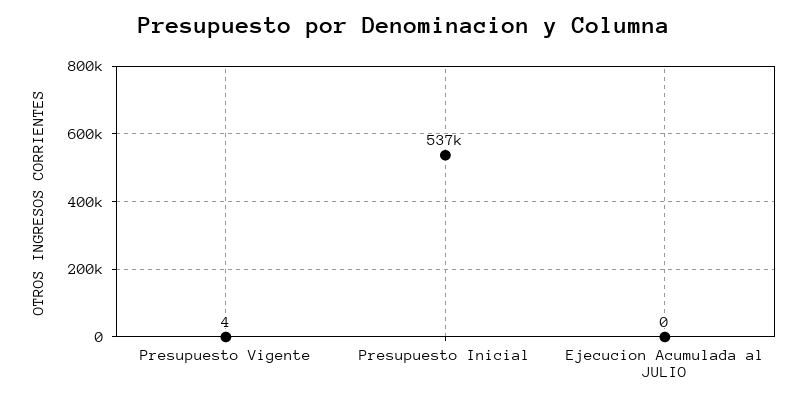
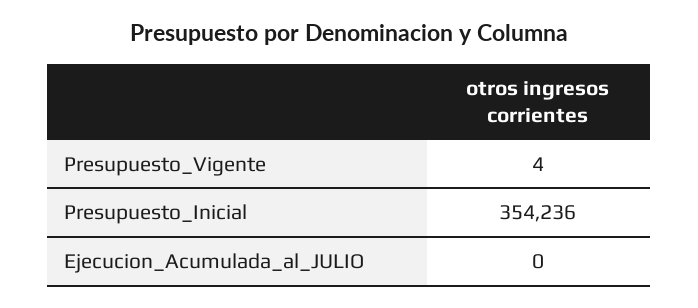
  {
    "Presupuesto Vigente": 4,
-   "Presupuesto Inicial": 537000,
+   "Presupuesto Inicial": 354236,
    "Ejecucion Acumulada al JULIO": 0
  }

